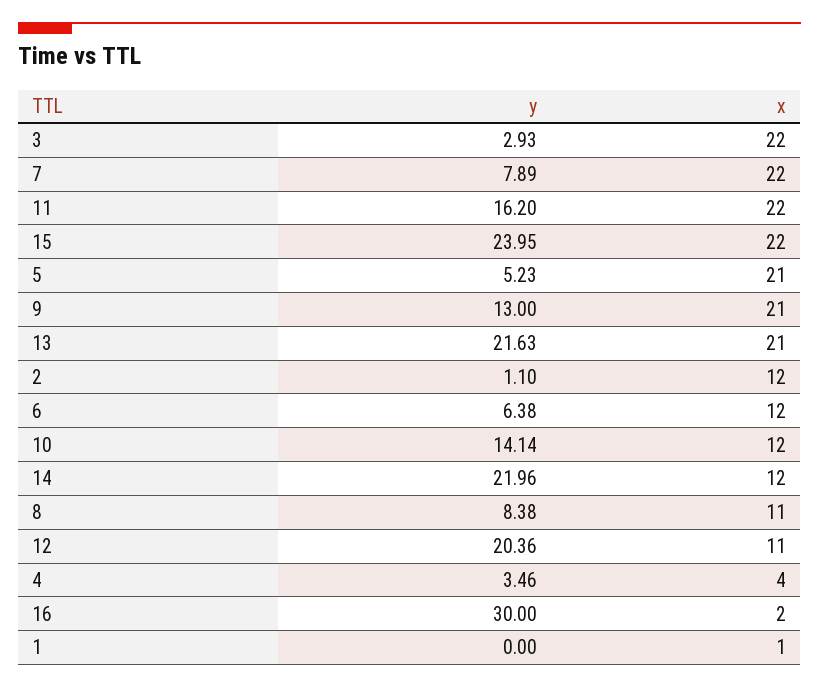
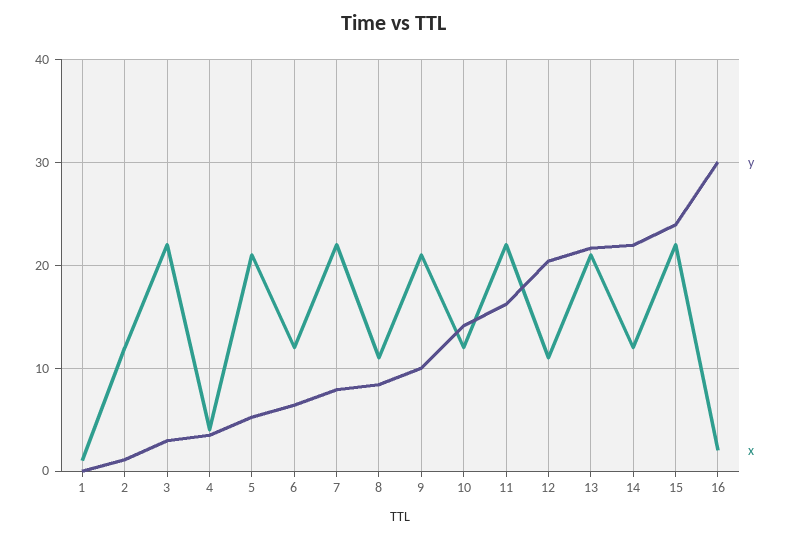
  {
    "y": {
      "3": 2.93,
      "7": 7.89,
      "11": 16.2,
      "15": 23.95,
      "5": 5.23,
-     "9": 13,
+     "9": 10,
      "13": 21.63,
      "2": 1.1,
      "6": 6.38,
      "10": 14.14,
      "14": 21.96,
      "8": 8.38,
      "12": 20.36,
      "4": 3.46,
      "16": 30,
      "1": 0
    },
    "x": {
      "3": 22,
      "7": 22,
      "11": 22,
      "15": 22,
      "5": 21,
      "9": 21,
      "13": 21,
      "2": 12,
      "6": 12,
      "10": 12,
      "14": 12,
      "8": 11,
      "12": 11,
      "4": 4,
      "16": 2,
      "1": 1
    }
  }

